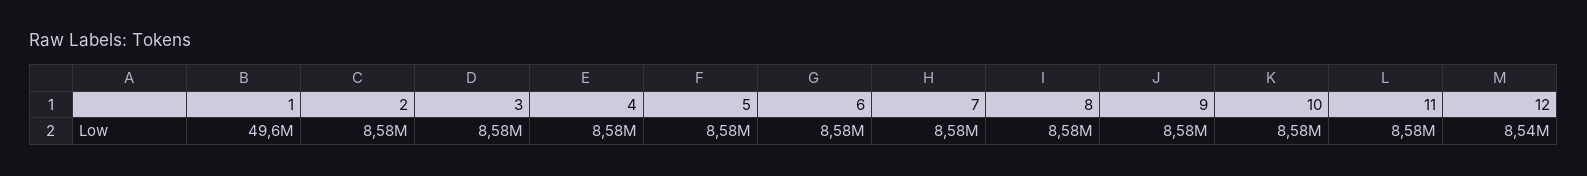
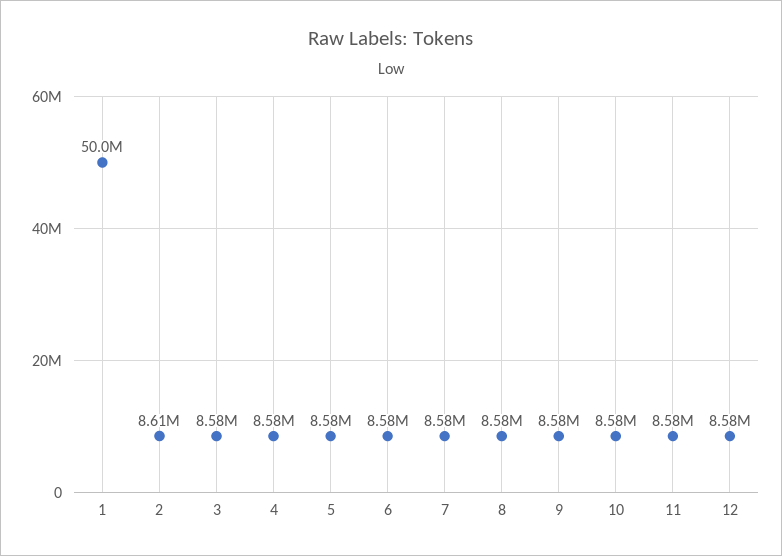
  {
-   "1": 49600000,
+   "1": 50000000,
-   "2": 8580000,
+   "2": 8610000,
    "3": 8580000,
    "4": 8580000,
    "5": 8580000,
    "6": 8580000,
    "7": 8580000,
    "8": 8580000,
    "9": 8580000,
    "10": 8580000,
    "11": 8580000,
-   "12": 8540000
+   "12": 8580000
  }

